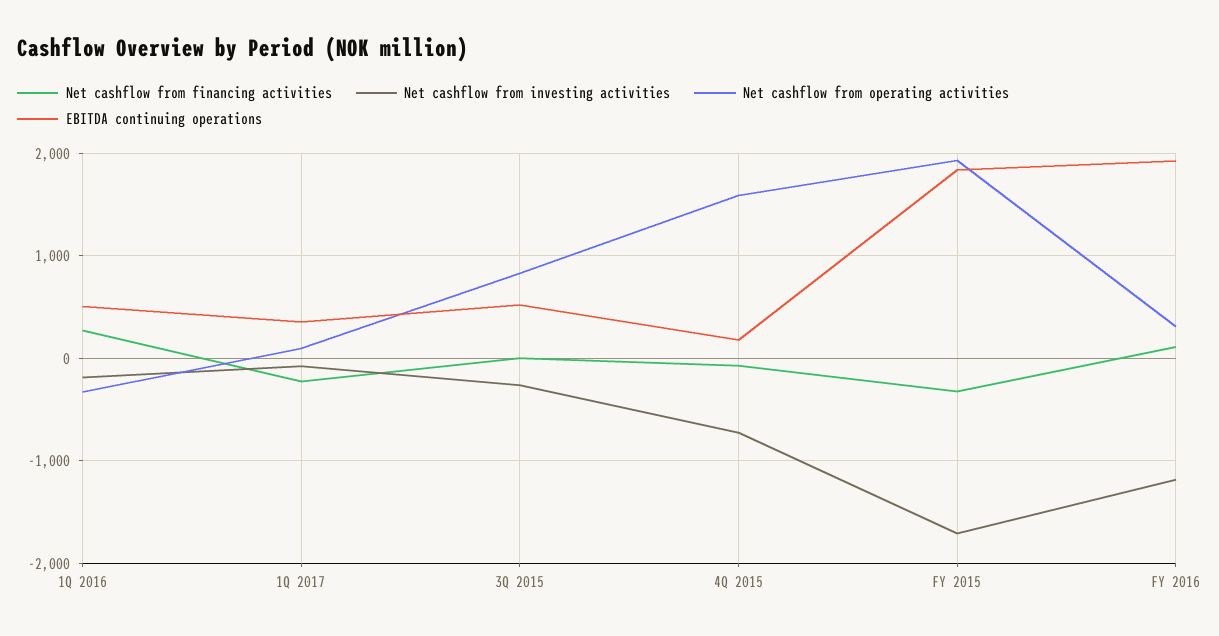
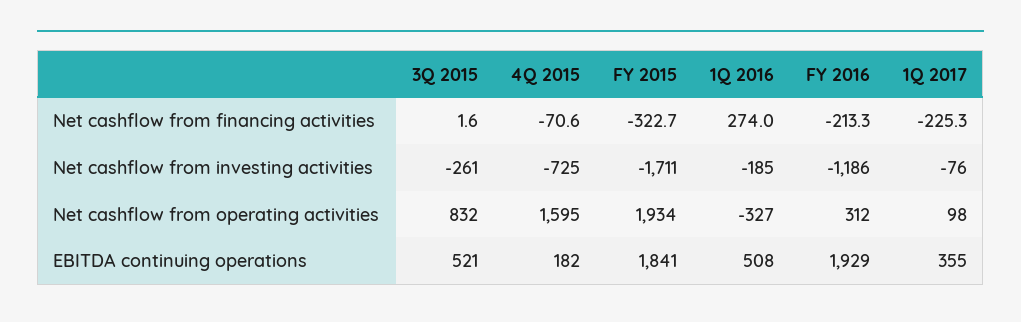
  {
    "Net cashflow from financing activities": {
      "1Q 2016": 274,
      "1Q 2017": -225.3,
      "3Q 2015": 1.6,
      "4Q 2015": -70.6,
      "FY 2015": -322.7,
-     "FY 2016": 100
+     "FY 2016": -213.3
    },
    "Net cashflow from investing activities": {
      "1Q 2016": -185,
      "1Q 2017": -76,
      "3Q 2015": -261,
      "4Q 2015": -725,
      "FY 2015": -1711,
      "FY 2016": -1186
    },
    "Net cashflow from operating activities": {
      "1Q 2016": -327,
      "1Q 2017": 98,
      "3Q 2015": 832,
      "4Q 2015": 1595,
      "FY 2015": 1934,
      "FY 2016": 312
    },
    "EBITDA continuing operations": {
      "1Q 2016": 508,
      "1Q 2017": 355,
      "3Q 2015": 521,
      "4Q 2015": 182,
      "FY 2015": 1841,
      "FY 2016": 1929
    }
  }

